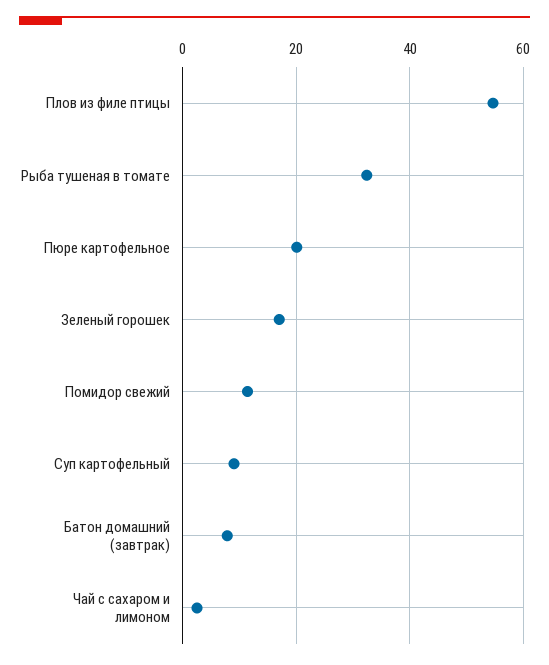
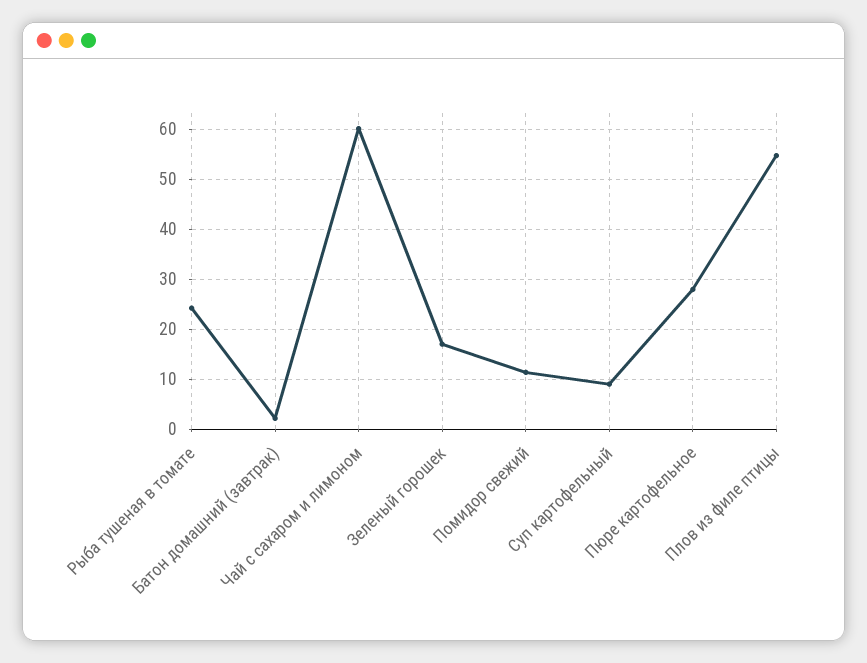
  {
    "Плов из филе птицы": 54,
-   "Рыба тушеная в томате": 32,
+   "Рыба тушеная в томате": 24,
-   "Пюре картофельное": 20,
+   "Пюре картофельное": 28,
    "Зеленый горошек": 18,
    "Помидор свежий": 12,
    "Суп картофельный": 10,
-   "Батон домашний (завтрак)": 8,
+   "Батон домашний (завтрак)": 2,
-   "Чай с сахаром и лимоном": 2
+   "Чай с сахаром и лимоном": 60
  }

